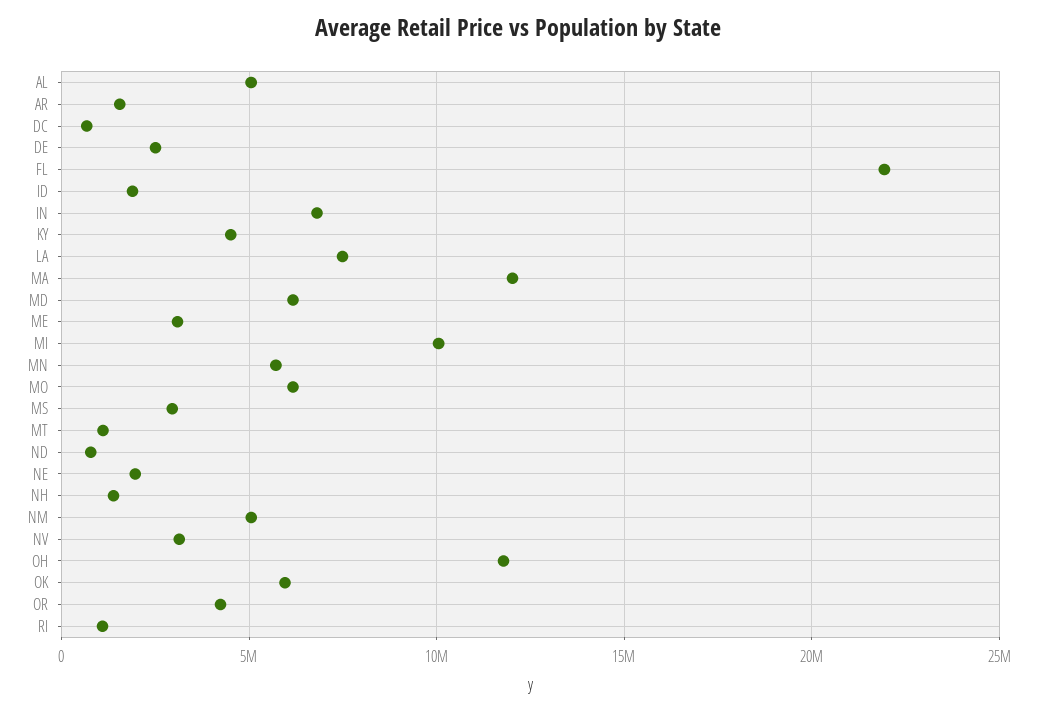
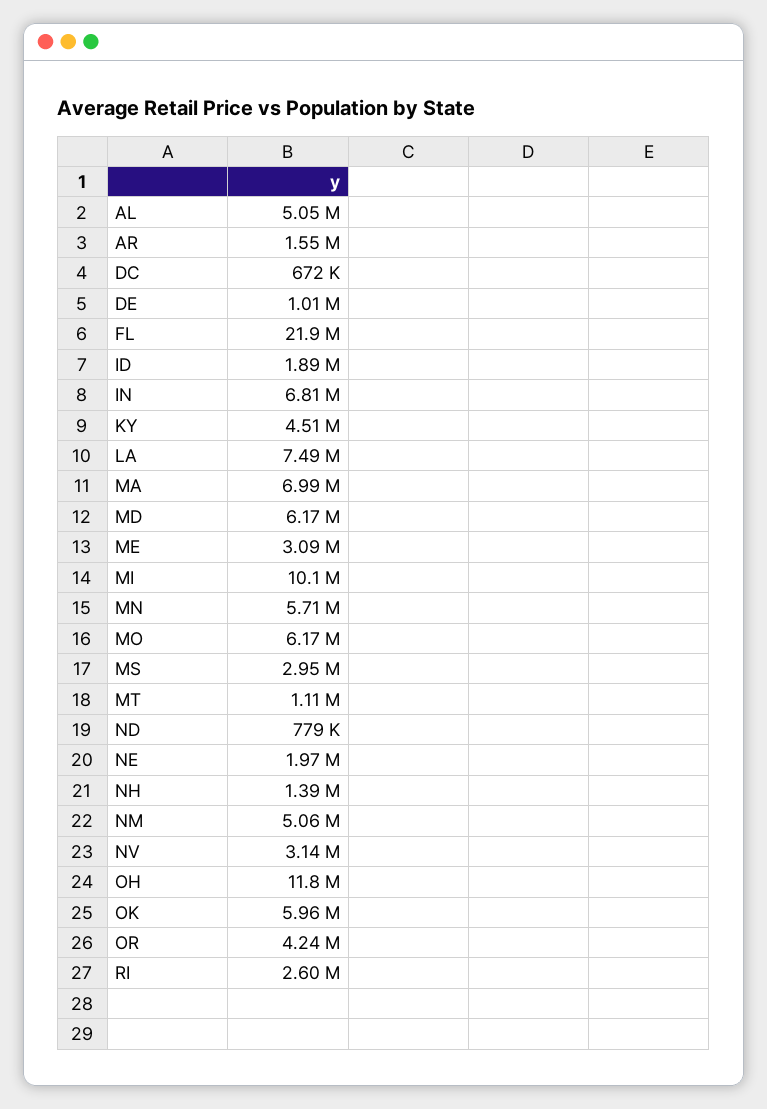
  {
    "AL": 5050000,
    "AR": 1550000,
    "DC": 672000,
-   "DE": 2500000,
+   "DE": 1010000,
    "FL": 21900000,
    "ID": 1890000,
    "IN": 6810000,
    "KY": 4510000,
    "LA": 7490000,
-   "MA": 12000000,
+   "MA": 6990000,
    "MD": 6170000,
    "ME": 3090000,
    "MI": 10100000,
    "MN": 5710000,
    "MO": 6170000,
    "MS": 2950000,
    "MT": 1110000,
    "ND": 779000,
    "NE": 1970000,
    "NH": 1390000,
    "NM": 5060000,
    "NV": 3140000,
    "OH": 11800000,
    "OK": 5960000,
    "OR": 4240000,
-   "RI": 1000000
+   "RI": 2600000
  }

